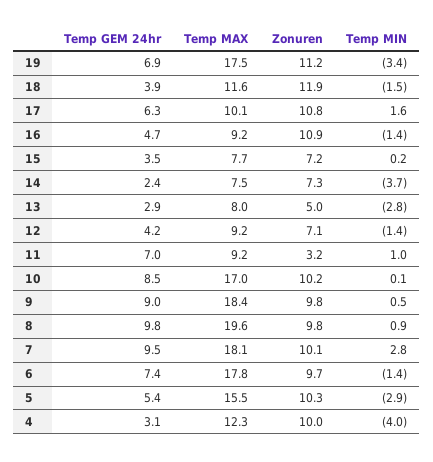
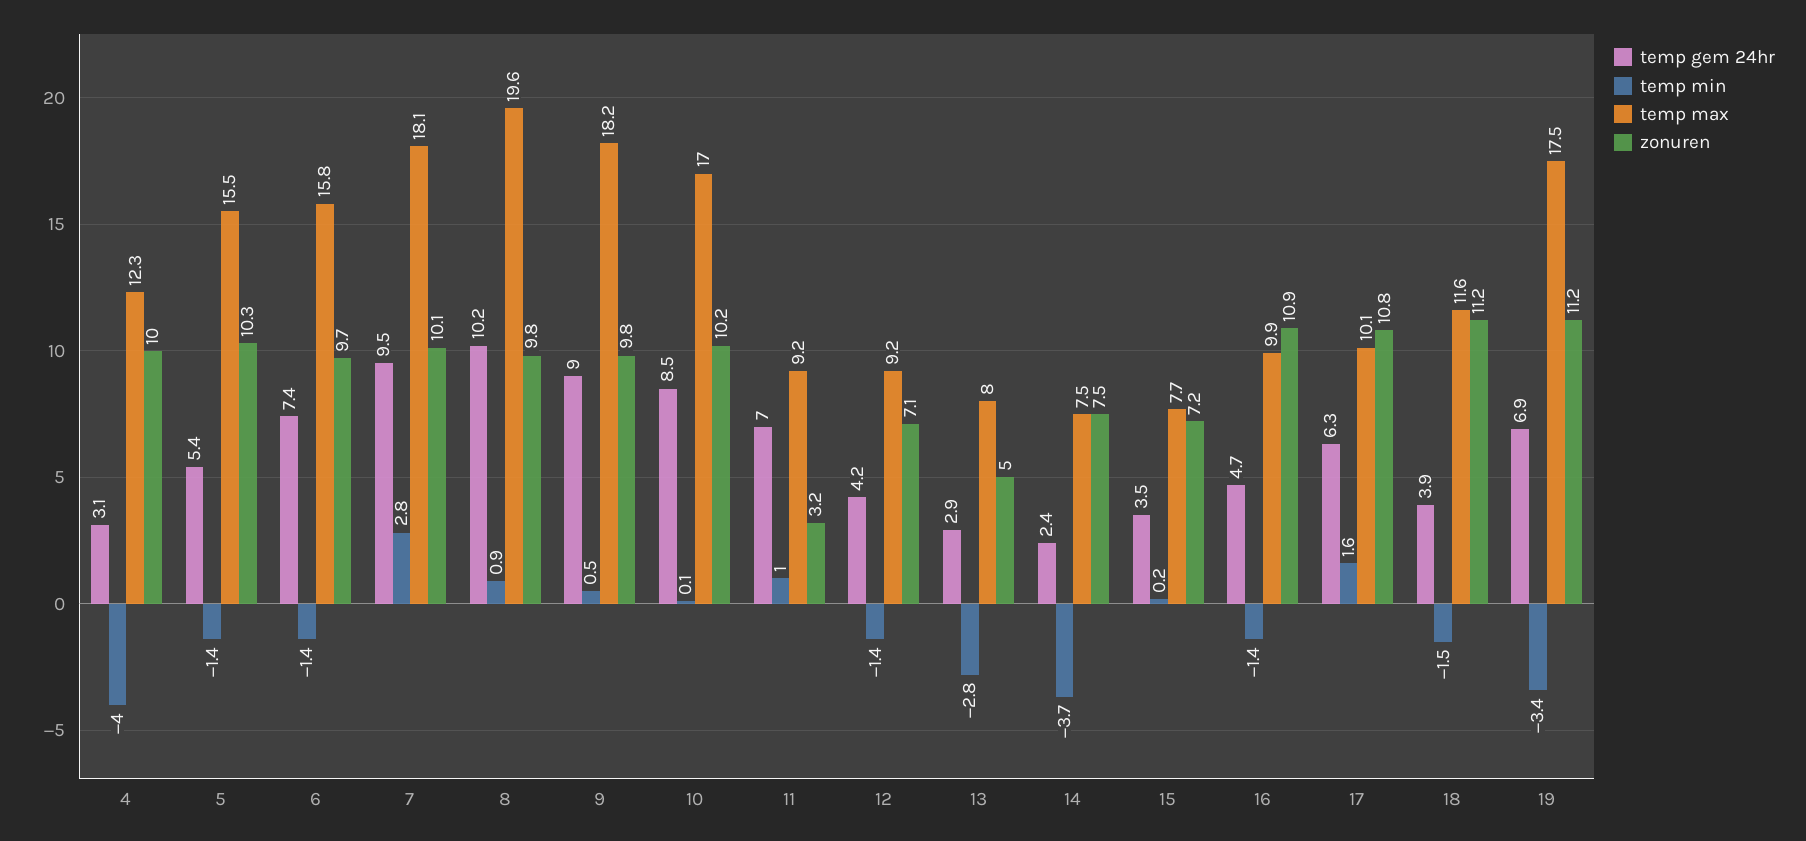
  {
    "Temp GEM 24hr": {
      "19": 6.9,
      "18": 3.9,
      "17": 6.3,
      "16": 4.7,
      "15": 3.5,
      "14": 2.4,
      "13": 2.9,
      "12": 4.2,
      "11": 7,
      "10": 8.5,
      "9": 9,
-     "8": 9.8,
+     "8": 10.2,
      "7": 9.5,
      "6": 7.4,
      "5": 5.4,
      "4": 3.1
    },
    "Temp MAX": {
      "19": 17.5,
      "18": 11.6,
      "17": 10.1,
-     "16": 9.2,
+     "16": 9.9,
      "15": 7.7,
      "14": 7.5,
      "13": 8,
      "12": 9.2,
      "11": 9.2,
      "10": 17,
-     "9": 18.4,
+     "9": 18.2,
      "8": 19.6,
      "7": 18.1,
-     "6": 17.8,
+     "6": 15.8,
      "5": 15.5,
      "4": 12.3
    },
    "Zonuren": {
      "19": 11.2,
-     "18": 11.9,
+     "18": 11.2,
      "17": 10.8,
      "16": 10.9,
      "15": 7.2,
-     "14": 7.3,
+     "14": 7.5,
      "13": 5,
      "12": 7.1,
      "11": 3.2,
      "10": 10.2,
      "9": 9.8,
      "8": 9.8,
      "7": 10.1,
      "6": 9.7,
      "5": 10.3,
      "4": 10
    },
    "Temp MIN": {
      "19": -3.4,
      "18": -1.5,
      "17": 1.6,
      "16": -1.4,
      "15": 0.2,
      "14": -3.7,
      "13": -2.8,
      "12": -1.4,
      "11": 1,
      "10": 0.1,
      "9": 0.5,
      "8": 0.9,
      "7": 2.8,
      "6": -1.4,
-     "5": -2.9,
+     "5": -1.4,
      "4": -4
    }
  }

